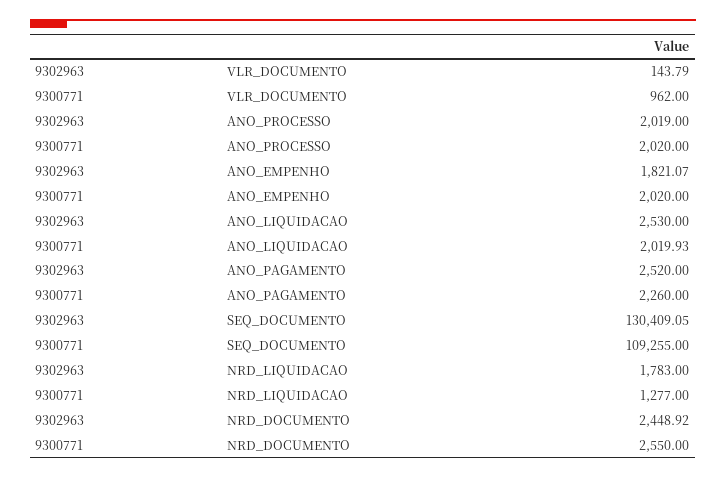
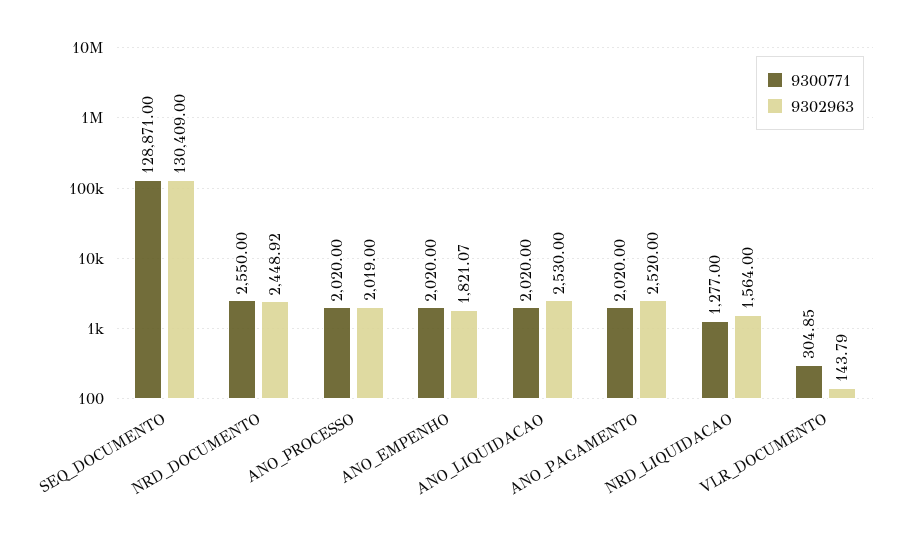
  {
    "9302963": {
      "VLR_DOCUMENTO": 143.79,
      "ANO_PROCESSO": 2019,
      "ANO_EMPENHO": 1821.07,
      "ANO_LIQUIDACAO": 2530,
      "ANO_PAGAMENTO": 2520,
-     "SEQ_DOCUMENTO": 130409.05,
+     "SEQ_DOCUMENTO": 130409,
-     "NRD_LIQUIDACAO": 1783,
+     "NRD_LIQUIDACAO": 1564,
      "NRD_DOCUMENTO": 2448.92
    },
    "9300771": {
-     "VLR_DOCUMENTO": 962,
+     "VLR_DOCUMENTO": 304.85,
      "ANO_PROCESSO": 2020,
      "ANO_EMPENHO": 2020,
-     "ANO_LIQUIDACAO": 2019.93,
+     "ANO_LIQUIDACAO": 2020,
-     "ANO_PAGAMENTO": 2260,
+     "ANO_PAGAMENTO": 2020,
-     "SEQ_DOCUMENTO": 109255,
+     "SEQ_DOCUMENTO": 128871,
      "NRD_LIQUIDACAO": 1277,
      "NRD_DOCUMENTO": 2550
    }
  }

